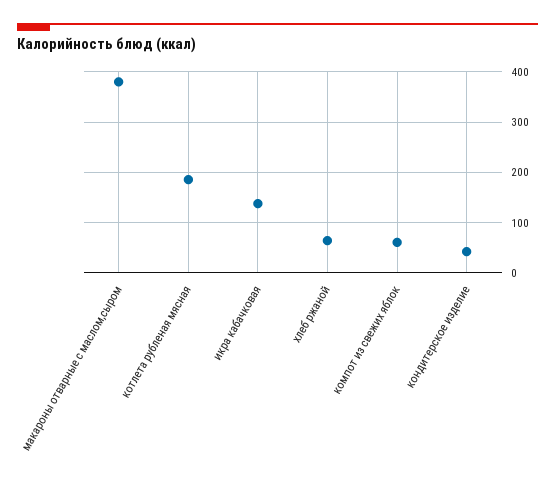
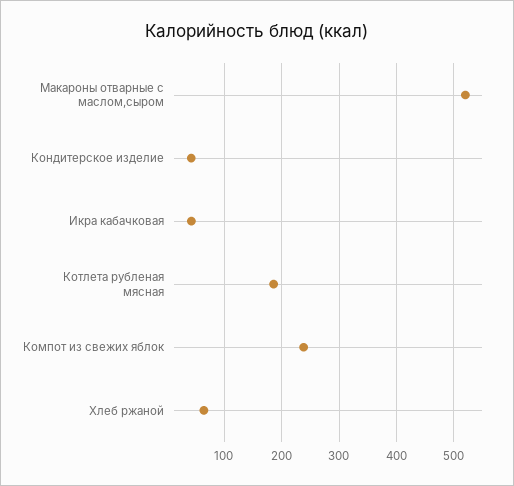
  {
-   "макароны отварные с маслом,сыром": 380,
+   "макароны отварные с маслом,сыром": 520,
    "котлета рубленая мясная": 180,
-   "икра кабачковая": 140,
+   "икра кабачковая": 40,
    "хлеб ржаной": 60,
-   "компот из свежих яблок": 60,
+   "компот из свежих яблок": 240,
    "кондитерское изделие": 40
  }

